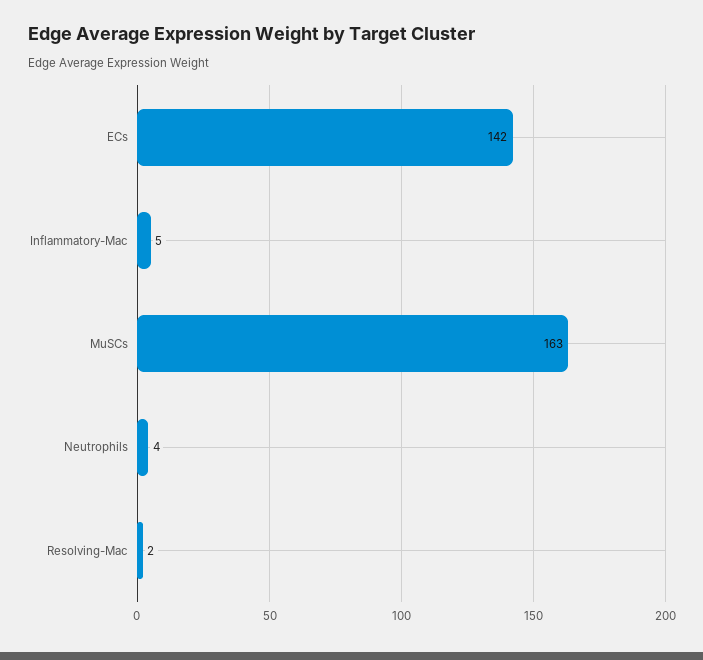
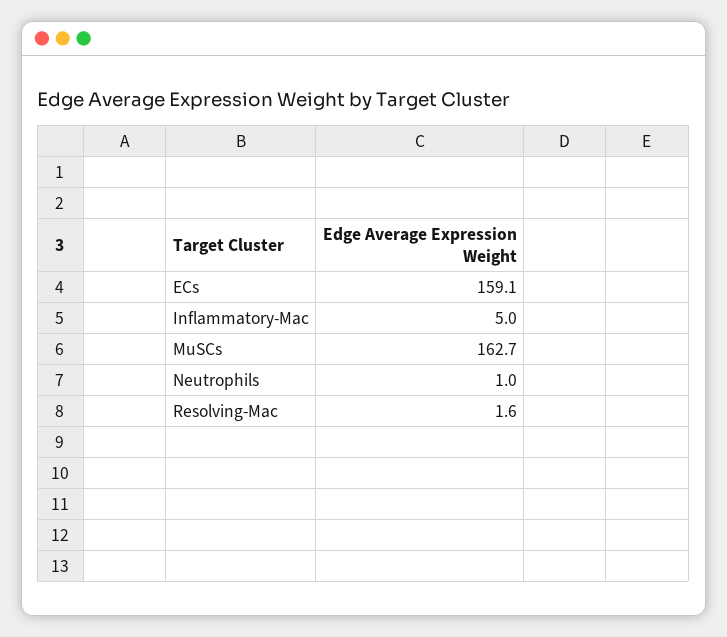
  {
-   "ECs": 142,
+   "ECs": 159.1,
    "Inflammatory-Mac": 5,
    "MuSCs": 162.7,
-   "Neutrophils": 4,
+   "Neutrophils": 1,
    "Resolving-Mac": 1.6
  }

